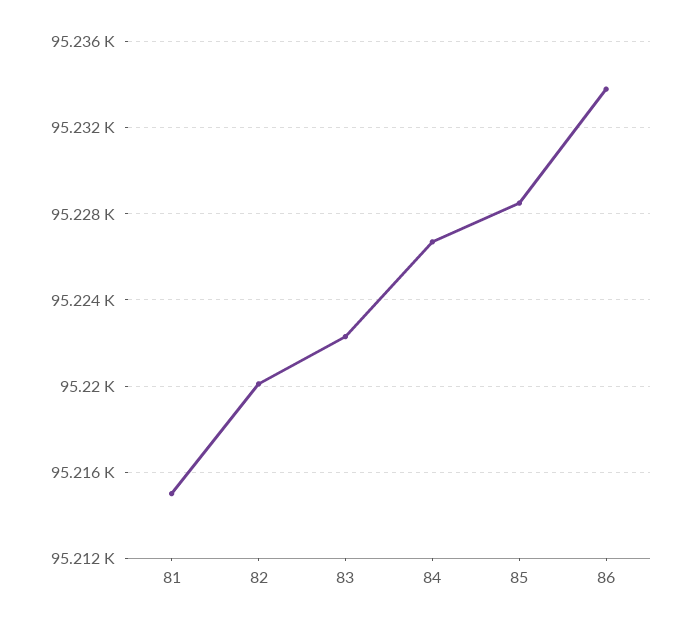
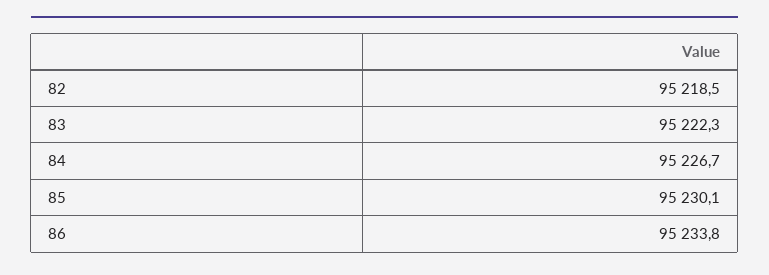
  {
-   "81": 95215,
-   "82": 95220,
+   "82": 95218.5,
    "83": 95222.3,
    "84": 95226.7,
-   "85": 95228.5,
+   "85": 95230.1,
    "86": 95233.8
  }

